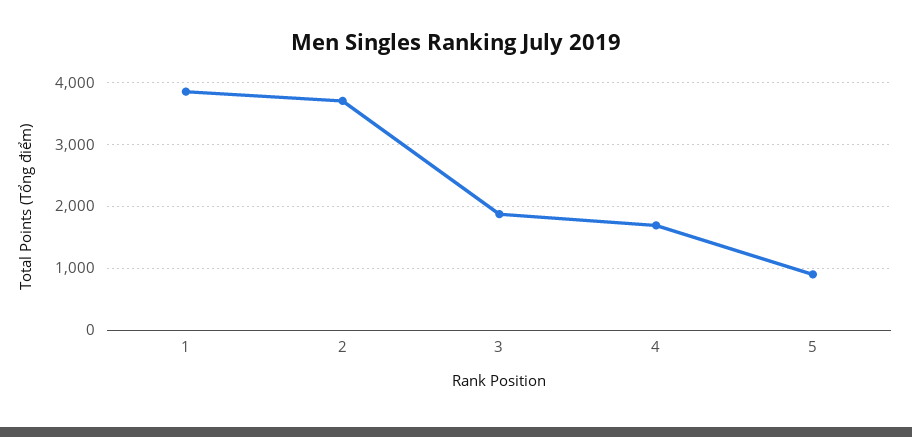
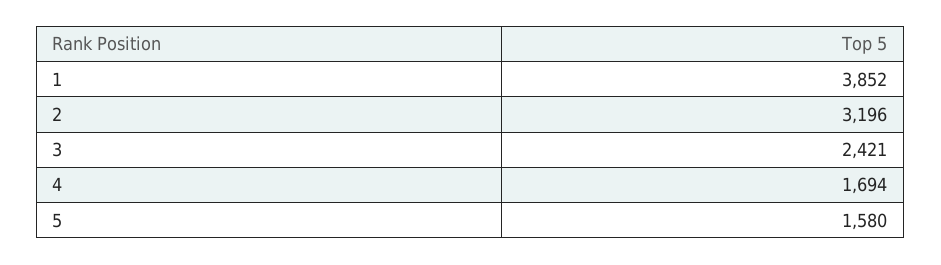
  {
    "1": 3852,
-   "2": 3700,
+   "2": 3196,
-   "3": 1900,
+   "3": 2421,
    "4": 1694,
-   "5": 900
+   "5": 1580
  }

